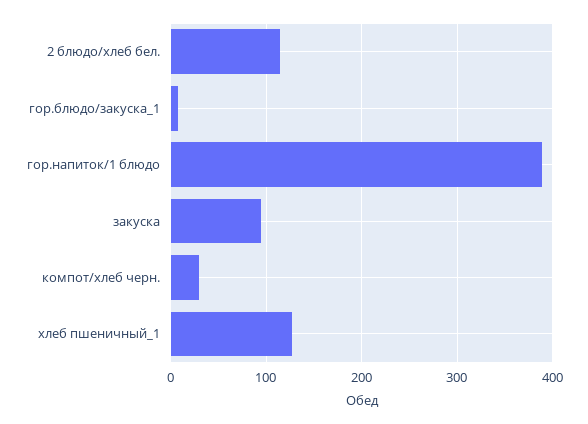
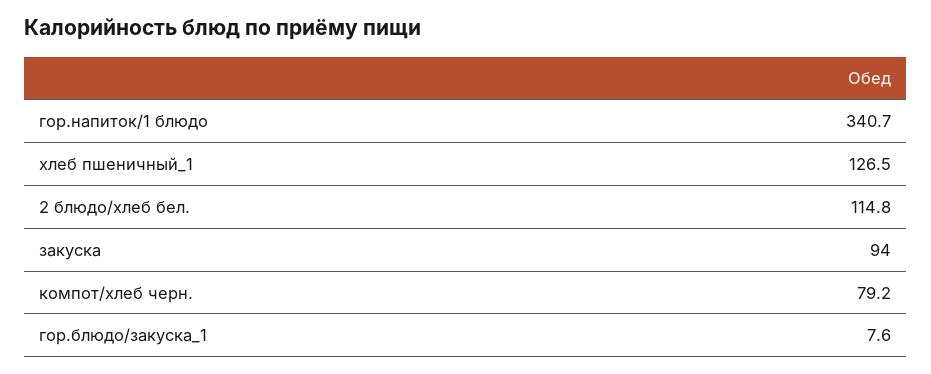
  {
    "2 блюдо/хлеб бел.": 114.8,
    "гор.блюдо/закуска_1": 7.6,
-   "гор.напиток/1 блюдо": 390,
+   "гор.напиток/1 блюдо": 340.7,
    "закуска": 94,
-   "компот/хлеб черн.": 30,
+   "компот/хлеб черн.": 79.2,
    "хлеб пшеничный_1": 126.5
  }

